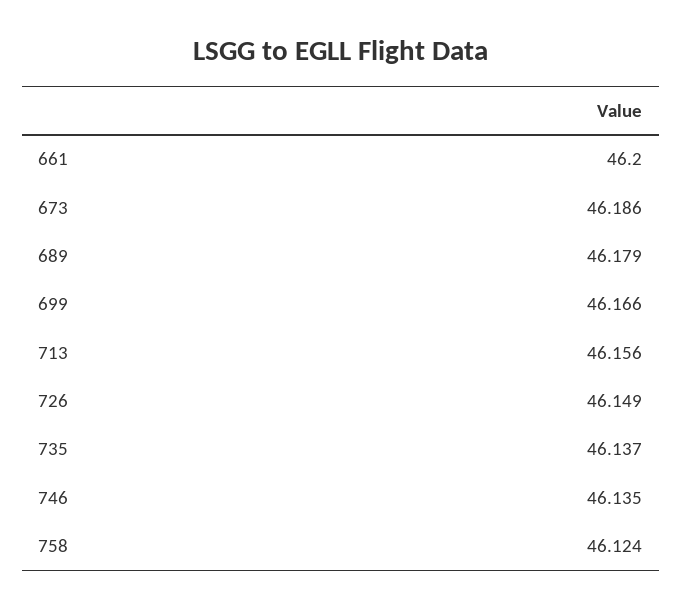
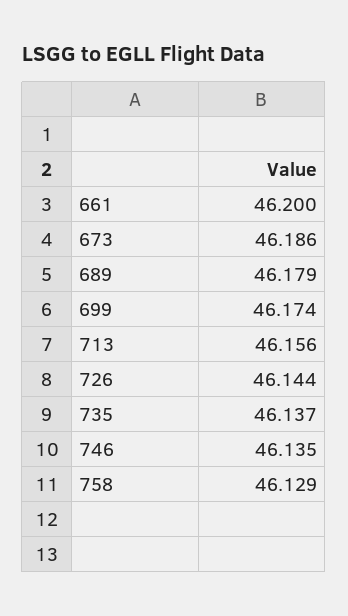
  {
    "661": 46.2,
    "673": 46.186,
    "689": 46.179,
-   "699": 46.166,
+   "699": 46.174,
    "713": 46.156,
-   "726": 46.149,
+   "726": 46.144,
    "735": 46.137,
    "746": 46.135,
-   "758": 46.124
+   "758": 46.129
  }

